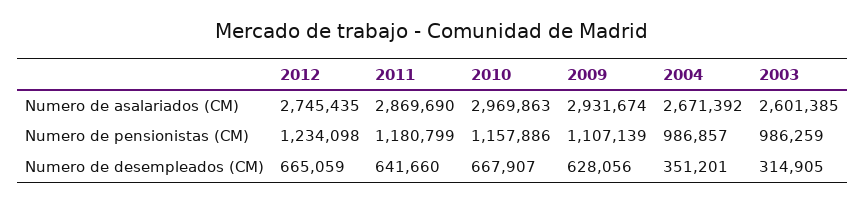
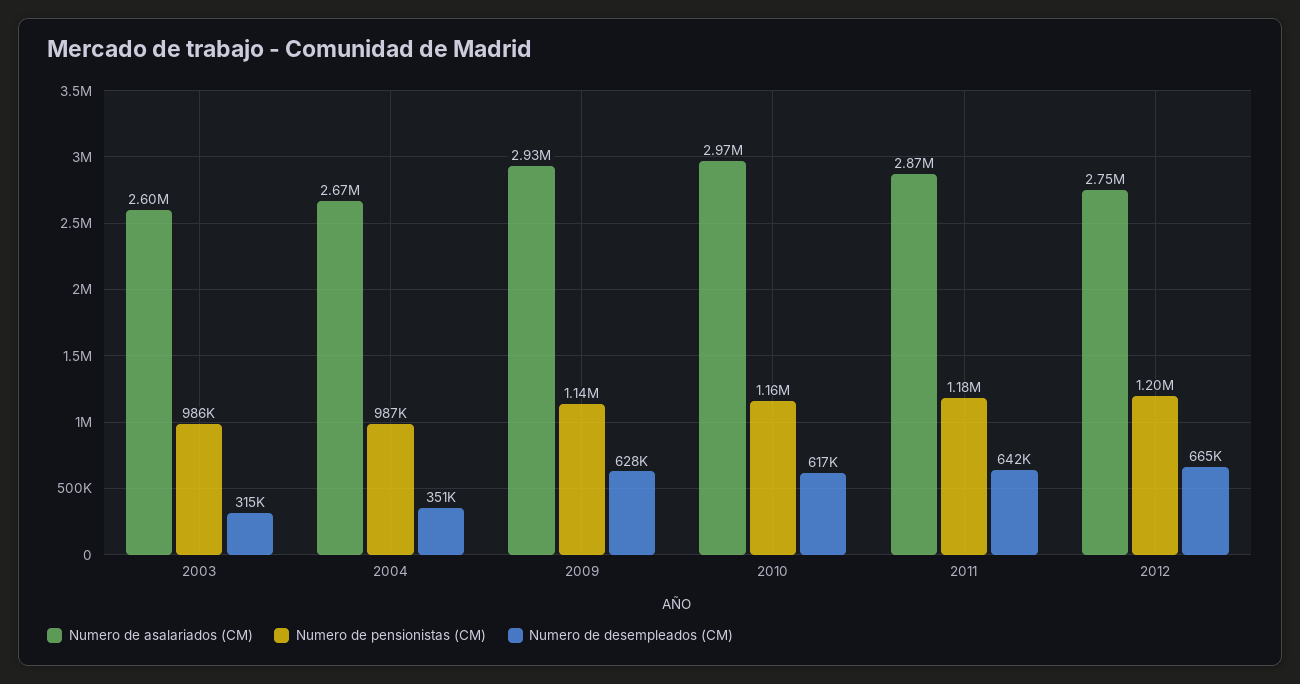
  {
    "Numero de asalariados (CM)": {
      "2012": 2745435,
      "2011": 2869690,
      "2010": 2969863,
      "2009": 2931674,
      "2004": 2671392,
      "2003": 2601385
    },
    "Numero de pensionistas (CM)": {
-     "2012": 1234098,
+     "2012": 1200000,
      "2011": 1180799,
      "2010": 1157886,
-     "2009": 1107139,
+     "2009": 1140000,
      "2004": 986857,
      "2003": 986259
    },
    "Numero de desempleados (CM)": {
      "2012": 665059,
      "2011": 641660,
-     "2010": 667907,
+     "2010": 617000,
      "2009": 628056,
      "2004": 351201,
      "2003": 314905
    }
  }

